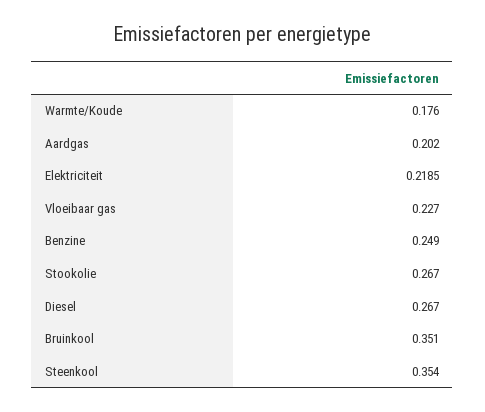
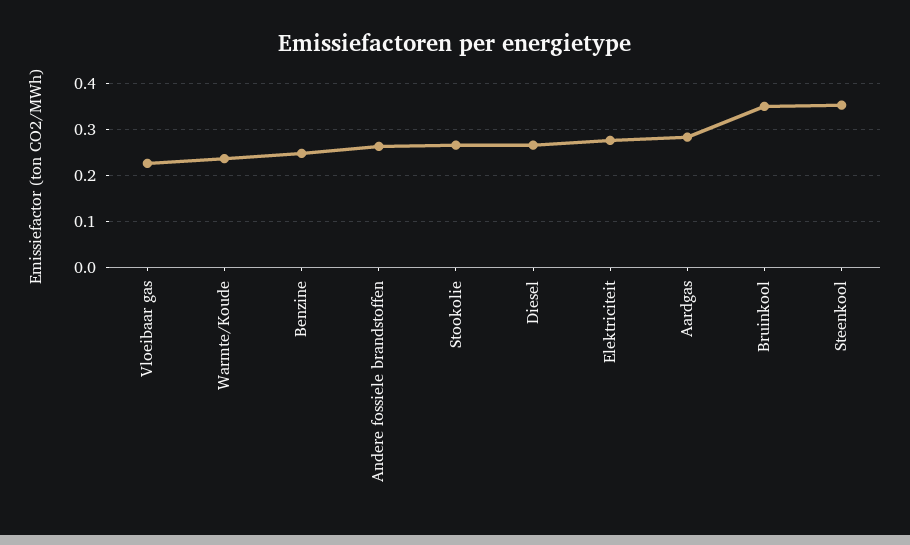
  {
-   "Warmte/Koude": 0.176,
+   "Warmte/Koude": 0.24,
-   "Aardgas": 0.202,
+   "Aardgas": 0.28,
-   "Elektriciteit": 0.2185,
+   "Elektriciteit": 0.28,
    "Vloeibaar gas": 0.227,
    "Benzine": 0.249,
    "Stookolie": 0.267,
    "Diesel": 0.267,
    "Bruinkool": 0.351,
-   "Steenkool": 0.354
+   "Steenkool": 0.354,
+   "Andere fossiele brandstoffen": 0.26
  }

